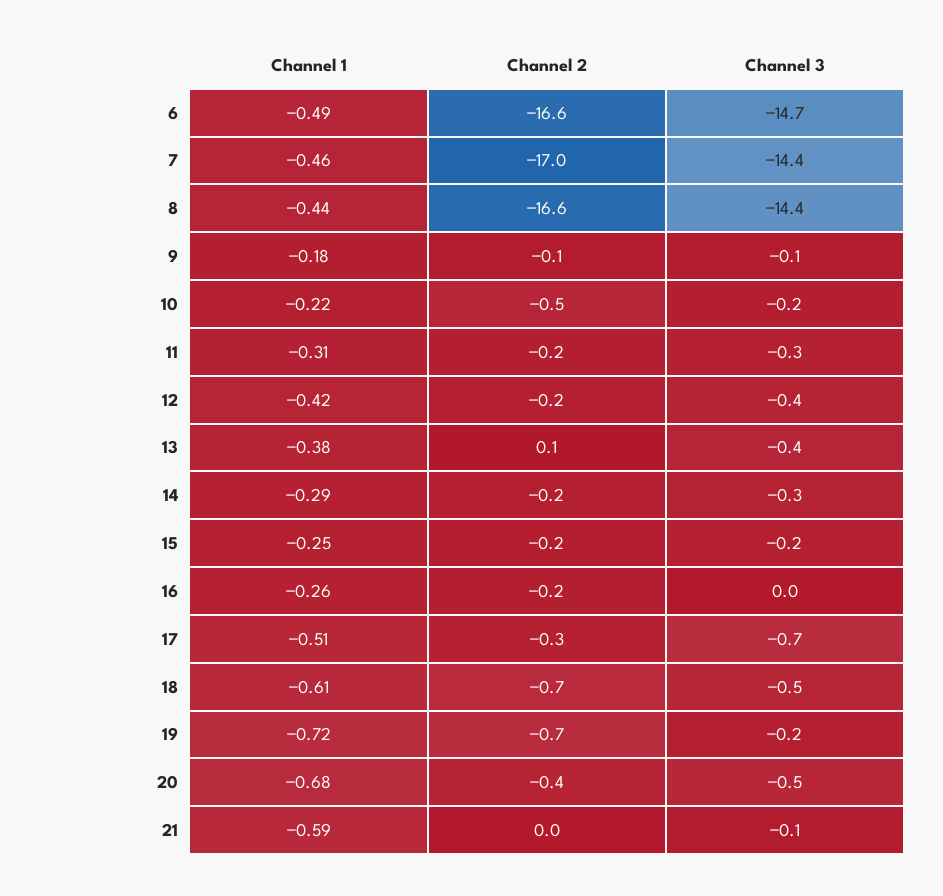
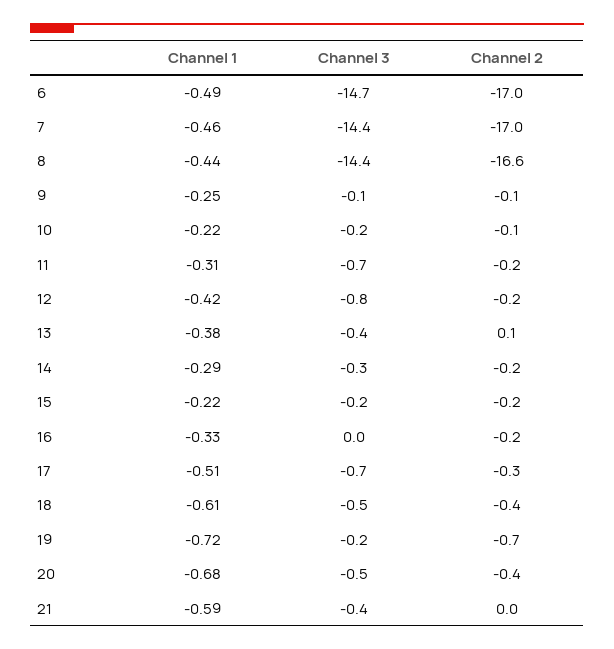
  {
    "Channel 1": {
      "6": -0.49,
      "7": -0.46,
      "8": -0.44,
-     "9": -0.18,
+     "9": -0.25,
      "10": -0.22,
      "11": -0.31,
      "12": -0.42,
      "13": -0.38,
      "14": -0.29,
-     "15": -0.25,
+     "15": -0.22,
-     "16": -0.26,
+     "16": -0.33,
      "17": -0.51,
      "18": -0.61,
      "19": -0.72,
      "20": -0.68,
      "21": -0.59
    },
    "Channel 2": {
-     "6": -16.6,
+     "6": -17,
      "7": -17,
      "8": -16.6,
      "9": -0.1,
-     "10": -0.5,
+     "10": -0.1,
      "11": -0.2,
      "12": -0.2,
      "13": 0.1,
      "14": -0.2,
      "15": -0.2,
      "16": -0.2,
      "17": -0.3,
-     "18": -0.7,
+     "18": -0.4,
      "19": -0.7,
      "20": -0.4,
      "21": 0
    },
    "Channel 3": {
      "6": -14.7,
      "7": -14.4,
      "8": -14.4,
      "9": -0.1,
      "10": -0.2,
-     "11": -0.3,
+     "11": -0.7,
-     "12": -0.4,
+     "12": -0.8,
      "13": -0.4,
      "14": -0.3,
      "15": -0.2,
      "16": 0,
      "17": -0.7,
      "18": -0.5,
      "19": -0.2,
      "20": -0.5,
-     "21": -0.1
+     "21": -0.4
    }
  }

